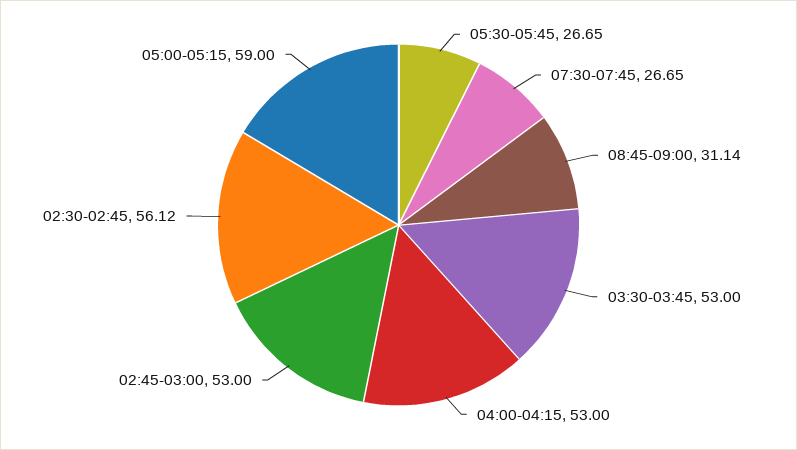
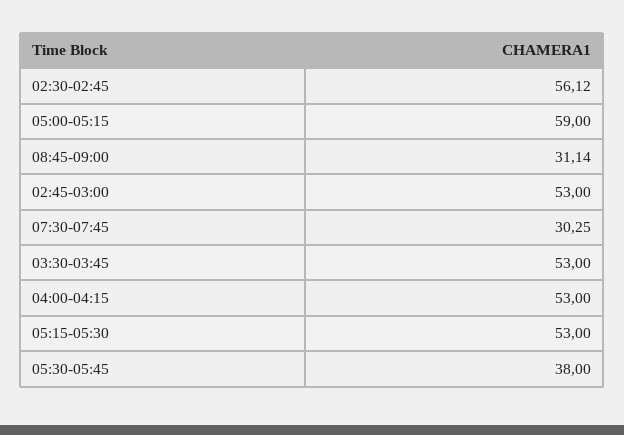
  {
-   "05:30-05:45": 26.65,
+   "05:30-05:45": 38,
-   "07:30-07:45": 26.65,
+   "07:30-07:45": 30.25,
    "08:45-09:00": 31.14,
    "03:30-03:45": 53,
    "04:00-04:15": 53,
    "02:45-03:00": 53,
    "02:30-02:45": 56.12,
-   "05:00-05:15": 59
+   "05:00-05:15": 59,
+   "05:15-05:30": 53
  }

